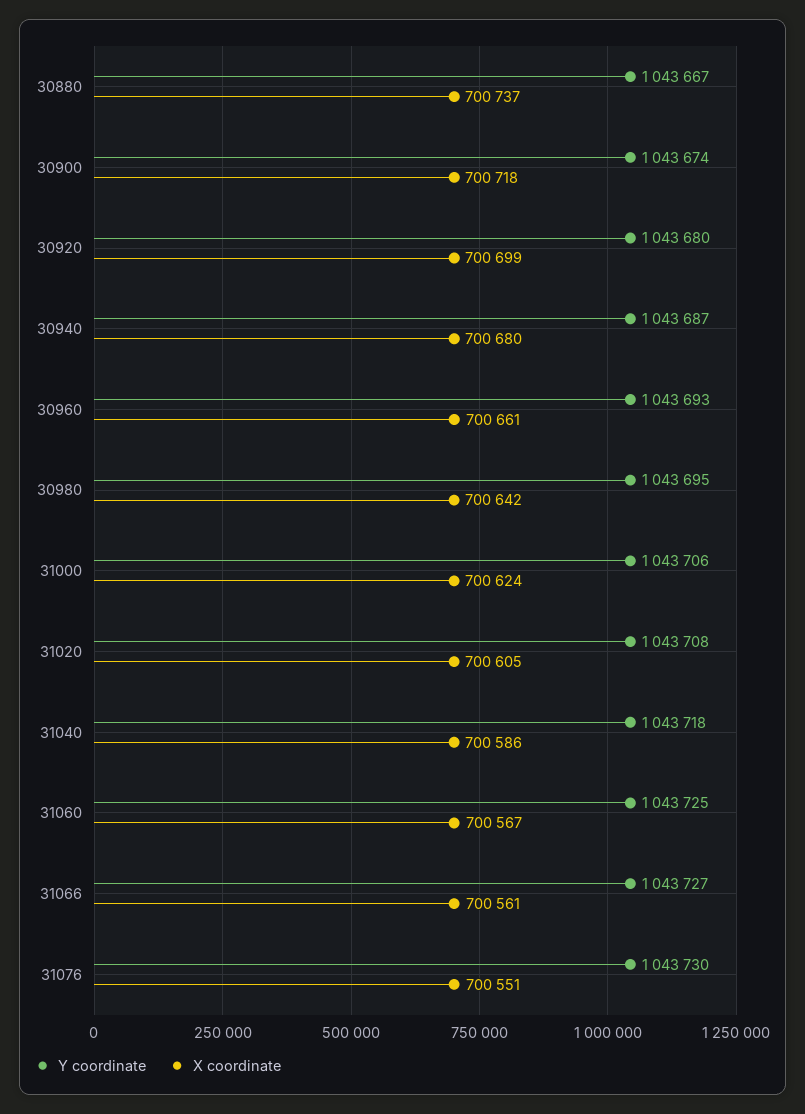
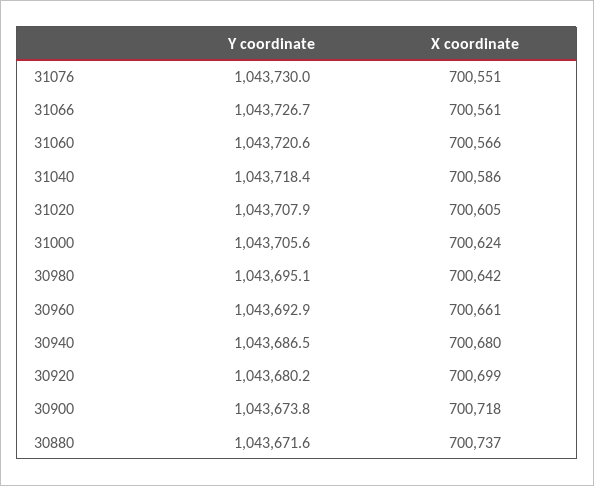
  {
    "Y coordinate": {
-     "30880": 1043667,
+     "30880": 1043671.6,
      "30900": 1043673.8,
      "30920": 1043680.2,
      "30940": 1043686.5,
      "30960": 1043692.9,
      "30980": 1043695.1,
      "31000": 1043705.6,
      "31020": 1043707.9,
      "31040": 1043718.4,
-     "31060": 1043725,
+     "31060": 1043720.6,
      "31066": 1043726.7,
      "31076": 1043730
    },
    "X coordinate": {
      "30880": 700737,
      "30900": 700718,
      "30920": 700699,
      "30940": 700680,
      "30960": 700661,
      "30980": 700642,
      "31000": 700624,
      "31020": 700605,
      "31040": 700586,
-     "31060": 700567,
+     "31060": 700566,
      "31066": 700561,
      "31076": 700551
    }
  }

